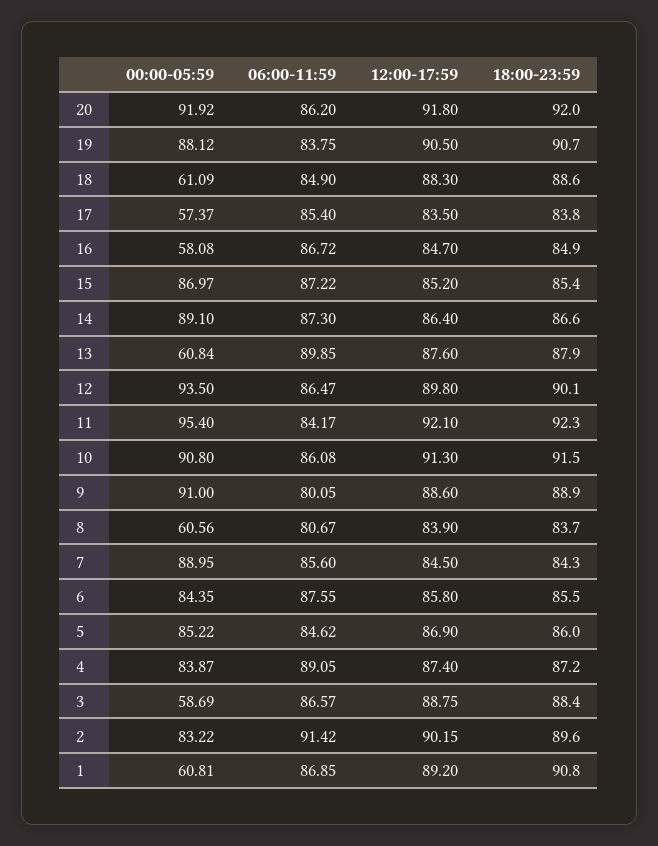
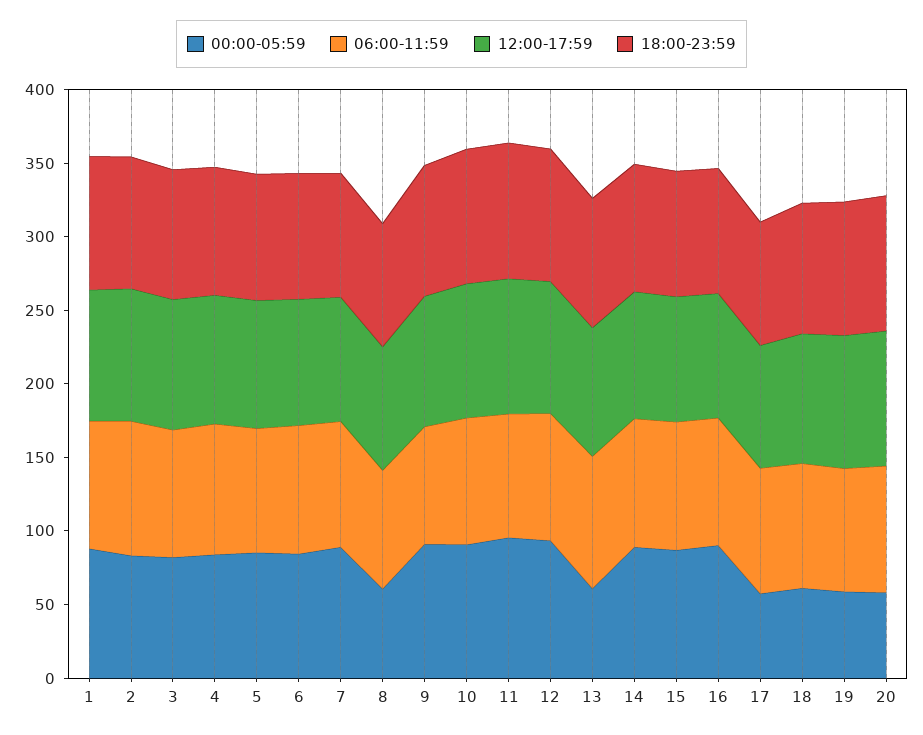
  {
    "00:00-05:59": {
-     "20": 91.92,
+     "20": 60,
-     "19": 88.12,
+     "19": 60,
      "18": 61.09,
      "17": 57.37,
-     "16": 58.08,
+     "16": 90,
      "15": 86.97,
      "14": 89.1,
      "13": 60.84,
      "12": 93.5,
      "11": 95.4,
      "10": 90.8,
      "9": 91,
      "8": 60.56,
      "7": 88.95,
      "6": 84.35,
      "5": 85.22,
      "4": 83.87,
-     "3": 58.69,
+     "3": 80,
      "2": 83.22,
-     "1": 60.81
+     "1": 90
    },
    "06:00-11:59": {
      "20": 86.2,
      "19": 83.75,
      "18": 84.9,
      "17": 85.4,
      "16": 86.72,
      "15": 87.22,
      "14": 87.3,
      "13": 89.85,
      "12": 86.47,
      "11": 84.17,
      "10": 86.08,
      "9": 80.05,
      "8": 80.67,
      "7": 85.6,
      "6": 87.55,
      "5": 84.62,
      "4": 89.05,
      "3": 86.57,
      "2": 91.42,
      "1": 86.85
    },
    "12:00-17:59": {
      "20": 91.8,
      "19": 90.5,
      "18": 88.3,
      "17": 83.5,
      "16": 84.7,
      "15": 85.2,
      "14": 86.4,
      "13": 87.6,
      "12": 89.8,
      "11": 92.1,
      "10": 91.3,
      "9": 88.6,
      "8": 83.9,
      "7": 84.5,
      "6": 85.8,
      "5": 86.9,
      "4": 87.4,
      "3": 88.75,
      "2": 90.15,
      "1": 89.2
    },
    "18:00-23:59": {
      "20": 92,
      "19": 90.7,
      "18": 88.6,
      "17": 83.8,
      "16": 84.9,
      "15": 85.4,
      "14": 86.6,
      "13": 87.9,
      "12": 90.1,
      "11": 92.3,
      "10": 91.5,
      "9": 88.9,
      "8": 83.7,
      "7": 84.3,
      "6": 85.5,
      "5": 86,
      "4": 87.2,
      "3": 88.4,
      "2": 89.6,
      "1": 90.8
    }
  }

